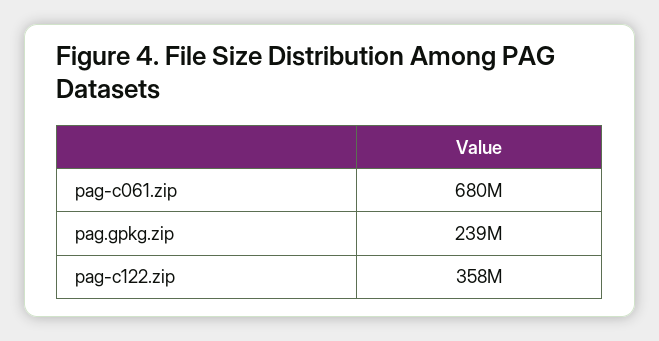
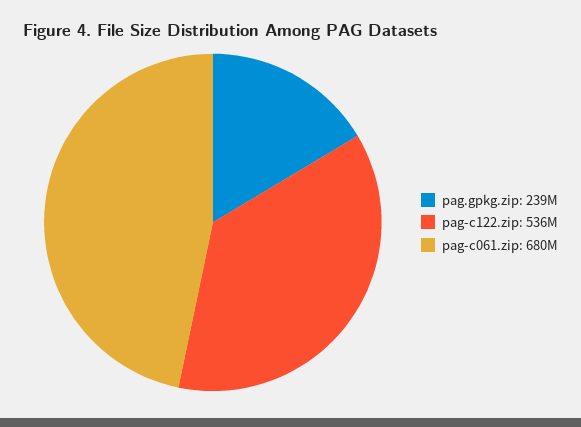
  {
    "pag-c061.zip": 680000000,
    "pag.gpkg.zip": 239000000,
-   "pag-c122.zip": 358000000
+   "pag-c122.zip": 536000000
  }

